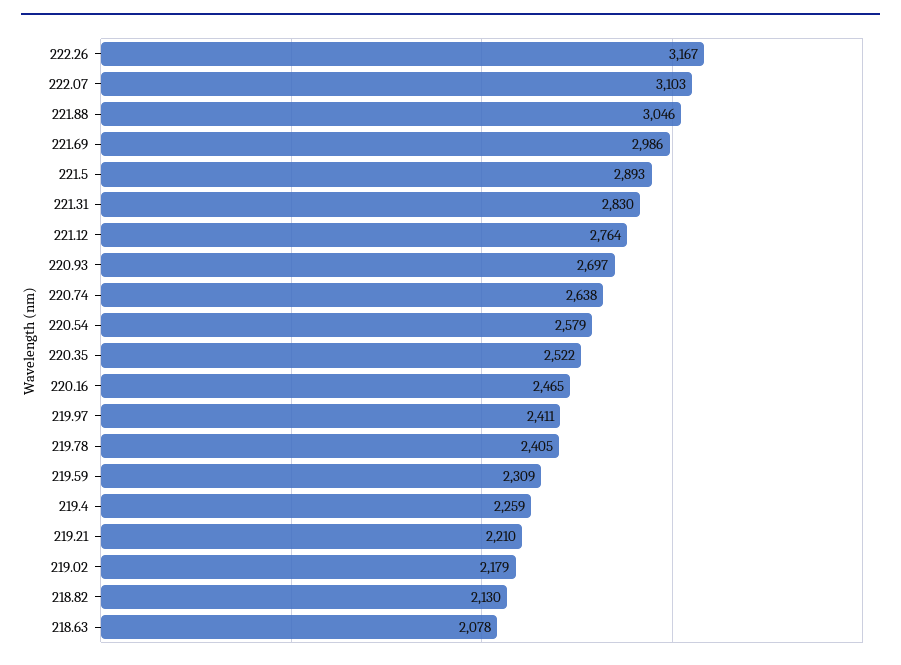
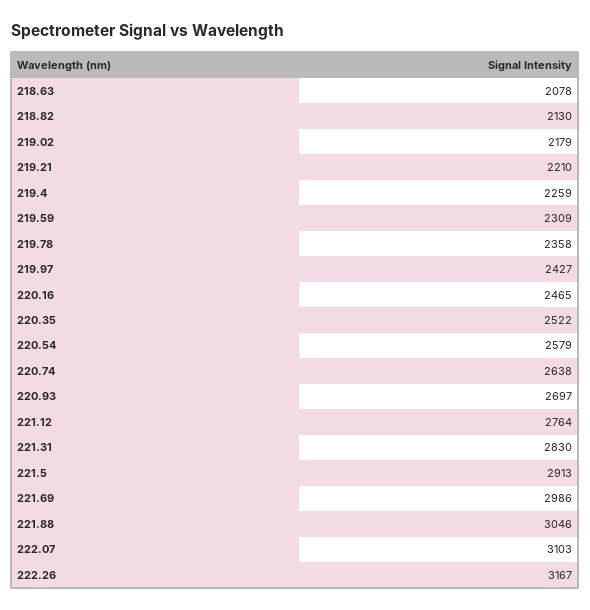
  {
    "222.26": 3167,
    "222.07": 3103,
    "221.88": 3046,
    "221.69": 2986,
-   "221.5": 2893,
+   "221.5": 2913,
    "221.31": 2830,
    "221.12": 2764,
    "220.93": 2697,
    "220.74": 2638,
    "220.54": 2579,
    "220.35": 2522,
    "220.16": 2465,
-   "219.97": 2411,
+   "219.97": 2427,
-   "219.78": 2405,
+   "219.78": 2358,
    "219.59": 2309,
    "219.4": 2259,
    "219.21": 2210,
    "219.02": 2179,
    "218.82": 2130,
    "218.63": 2078
  }

